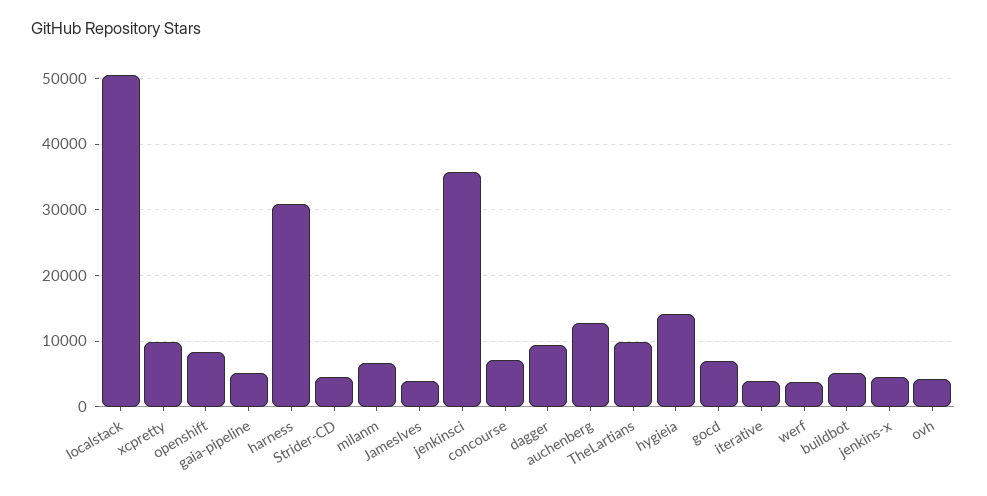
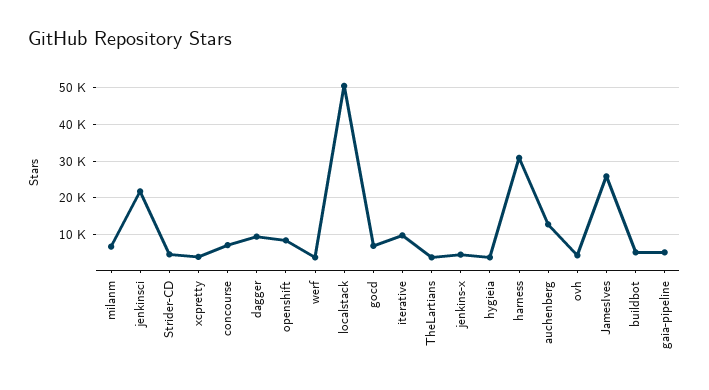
  {
    "localstack": 51000,
-   "xcpretty": 10000,
+   "xcpretty": 4000,
    "openshift": 8000,
    "gaia-pipeline": 5000,
    "harness": 31000,
    "Strider-CD": 5000,
    "milanm": 7000,
-   "JamesIves": 4000,
+   "JamesIves": 26000,
-   "jenkinsci": 36000,
+   "jenkinsci": 22000,
    "concourse": 7000,
    "dagger": 9000,
    "auchenberg": 13000,
-   "TheLartians": 10000,
+   "TheLartians": 4000,
-   "hygieia": 14000,
+   "hygieia": 4000,
    "gocd": 7000,
-   "iterative": 4000,
+   "iterative": 10000,
    "werf": 4000,
    "buildbot": 5000,
    "jenkins-x": 5000,
    "ovh": 4000
  }

